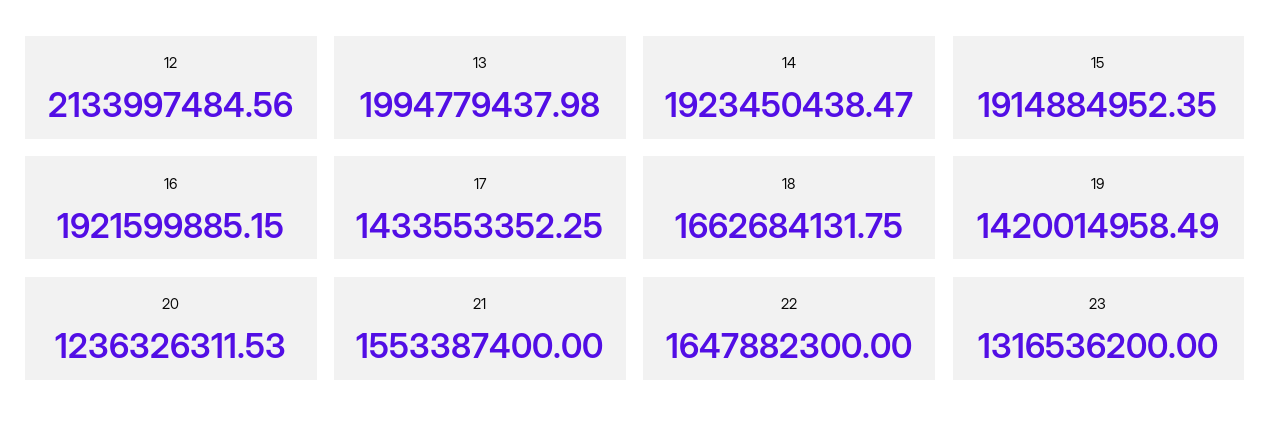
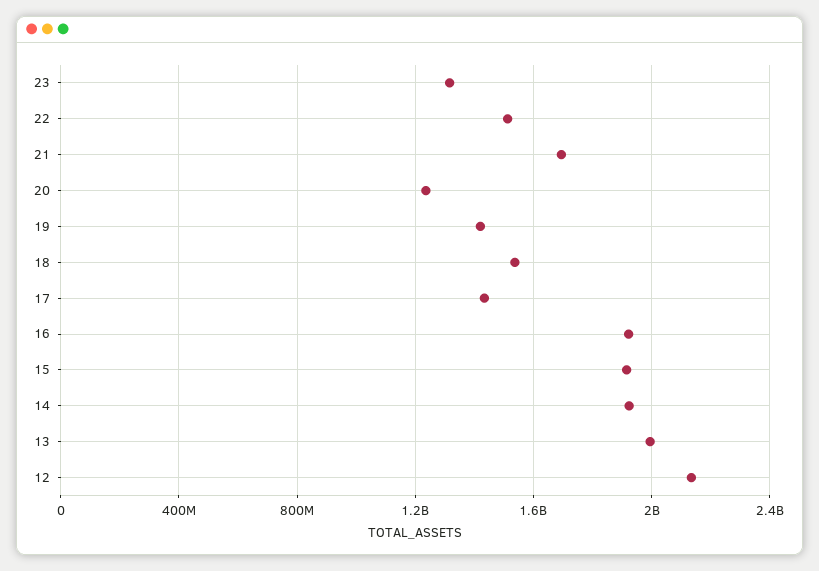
  {
    "12": 2133997484.56,
    "13": 1994779437.98,
    "14": 1923450438.47,
    "15": 1914884952.35,
    "16": 1921599885.15,
    "17": 1433553352.25,
-   "18": 1662684131.75,
+   "18": 1550000000,
    "19": 1420014958.49,
    "20": 1236326311.53,
-   "21": 1553387400,
+   "21": 1700000000,
-   "22": 1647882300,
+   "22": 1500000000,
    "23": 1316536200
  }

